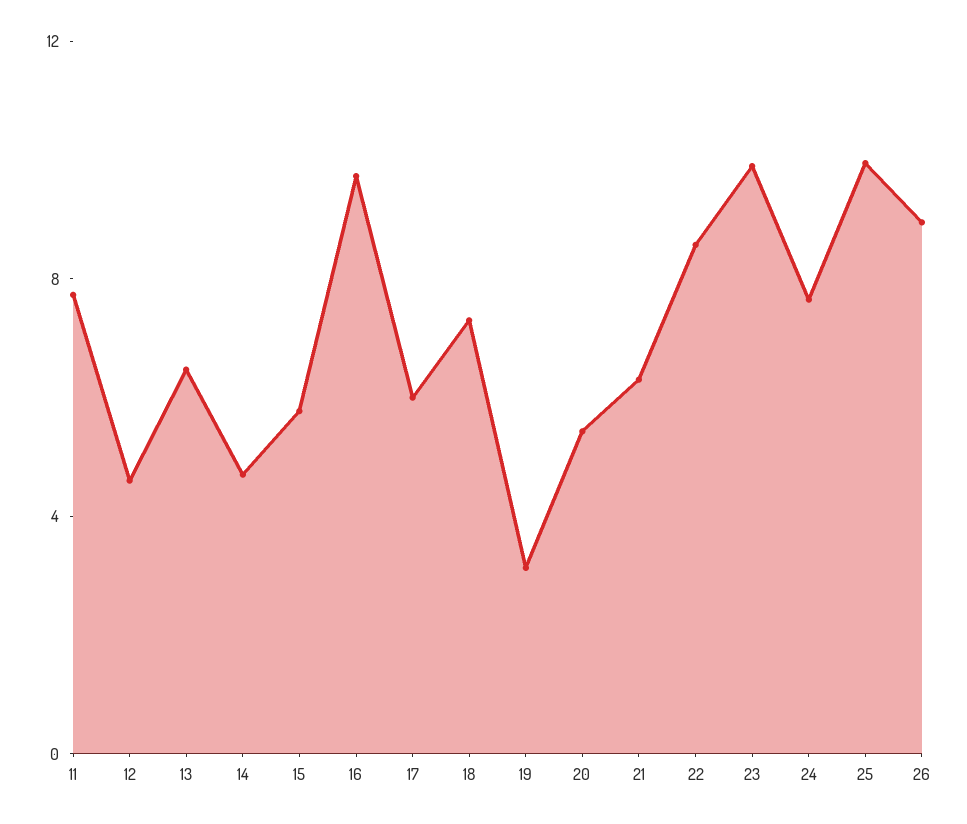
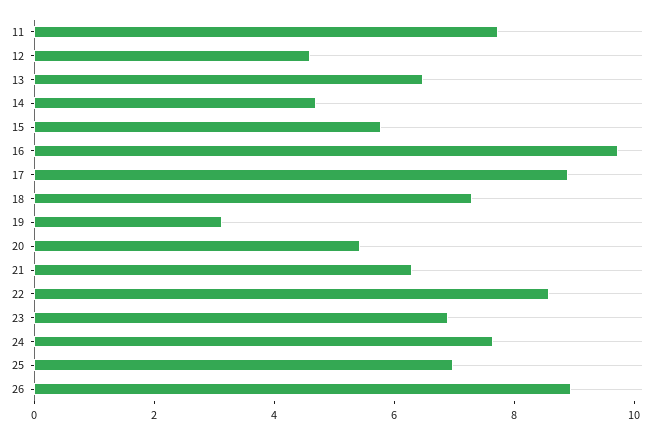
  {
    "11": 7.5,
    "12": 4.5,
    "13": 6.5,
    "14": 4.5,
    "15": 6,
    "16": 9.5,
-   "17": 6,
+   "17": 9,
    "18": 7.5,
    "19": 3,
    "20": 5.5,
    "21": 6.5,
    "22": 8.5,
-   "23": 10,
+   "23": 7,
    "24": 7.5,
-   "25": 10,
+   "25": 7,
    "26": 9
  }

